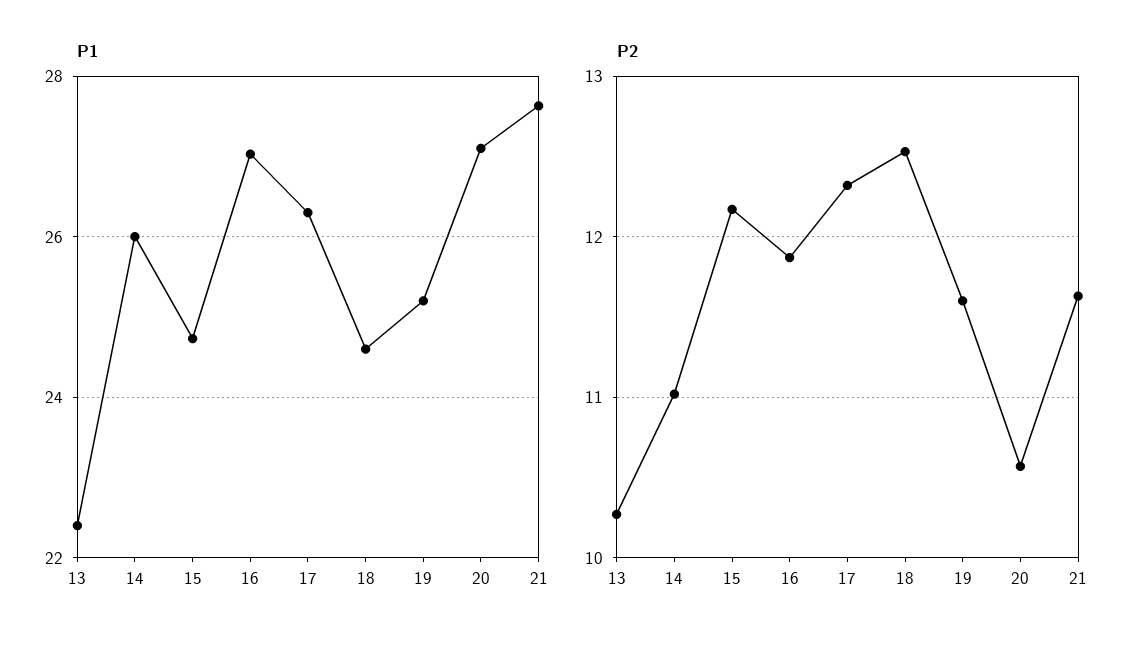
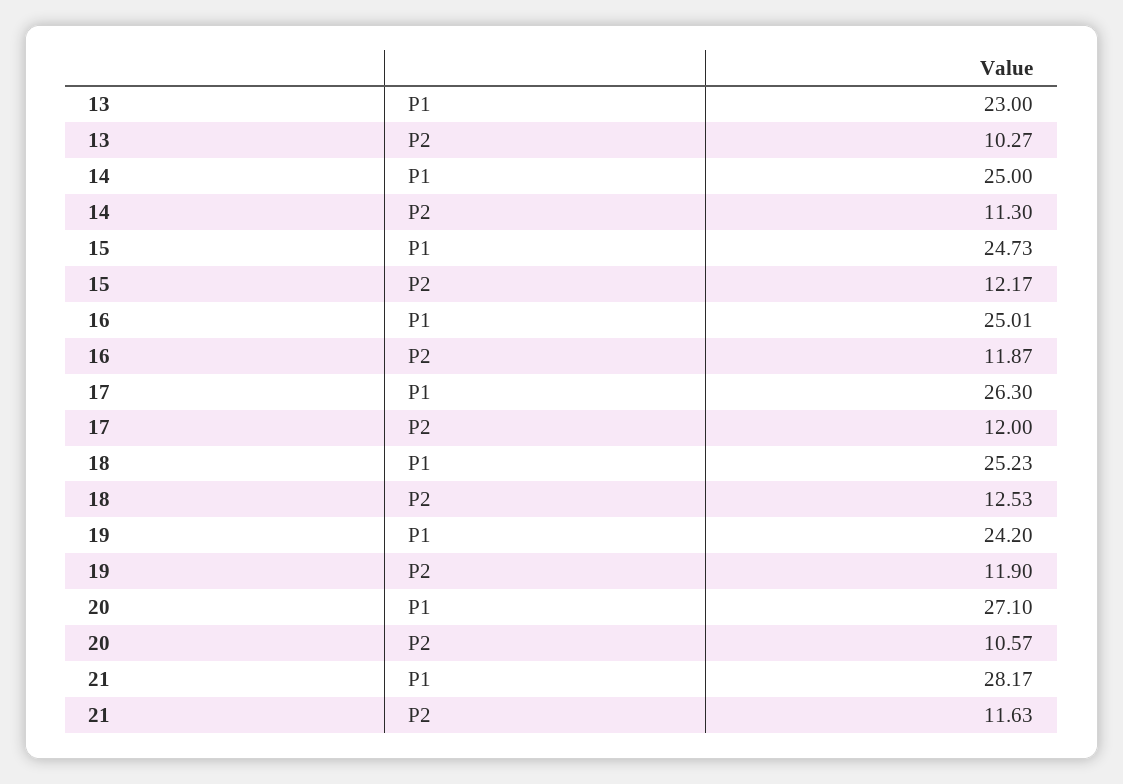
  {
    "P1": {
-     "13": 22.4,
+     "13": 23,
-     "14": 26,
+     "14": 25,
      "15": 24.73,
-     "16": 27,
+     "16": 25.01,
      "17": 26.3,
-     "18": 24.6,
+     "18": 25.23,
-     "19": 25.2,
+     "19": 24.2,
      "20": 27.1,
-     "21": 27.6
+     "21": 28.17
    },
    "P2": {
      "13": 10.27,
-     "14": 11,
+     "14": 11.3,
      "15": 12.17,
      "16": 11.87,
-     "17": 12.3,
+     "17": 12,
      "18": 12.53,
-     "19": 11.6,
+     "19": 11.9,
      "20": 10.57,
      "21": 11.63
    }
  }

